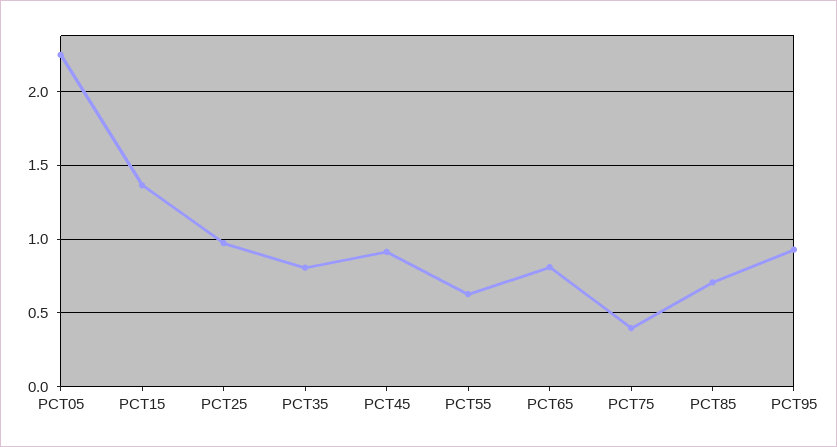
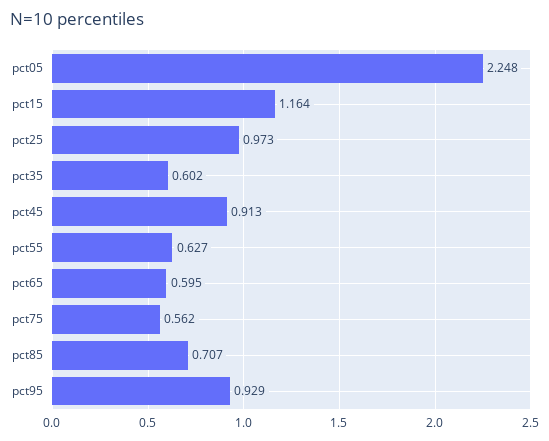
  {
    "PCT05": 2.248,
-   "PCT15": 1.35,
+   "PCT15": 1.164,
    "PCT25": 0.973,
-   "PCT35": 0.8,
+   "PCT35": 0.602,
    "PCT45": 0.913,
    "PCT55": 0.627,
-   "PCT65": 0.8,
+   "PCT65": 0.595,
-   "PCT75": 0.4,
+   "PCT75": 0.562,
    "PCT85": 0.707,
    "PCT95": 0.929
  }

